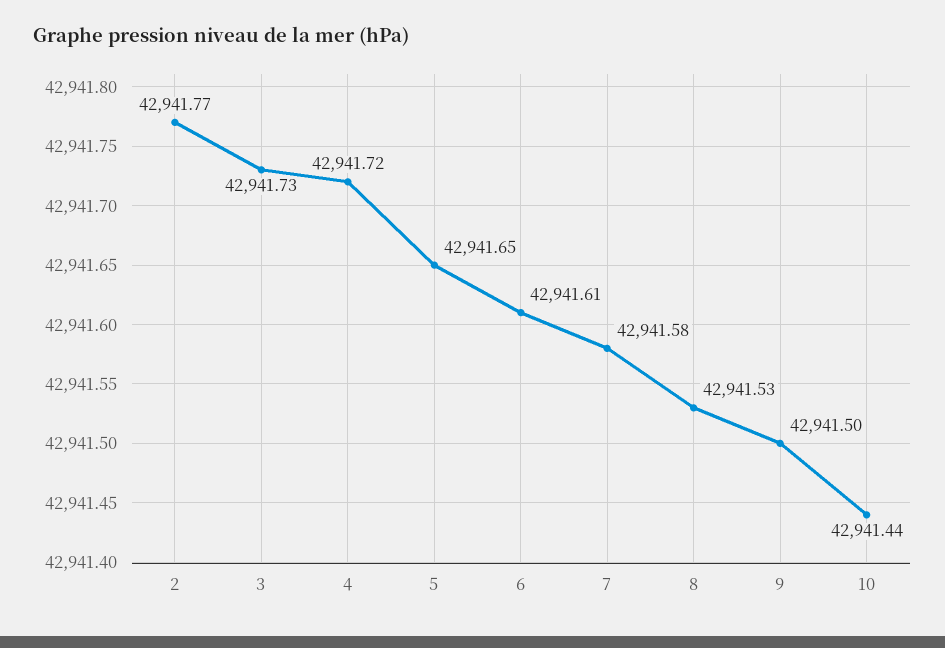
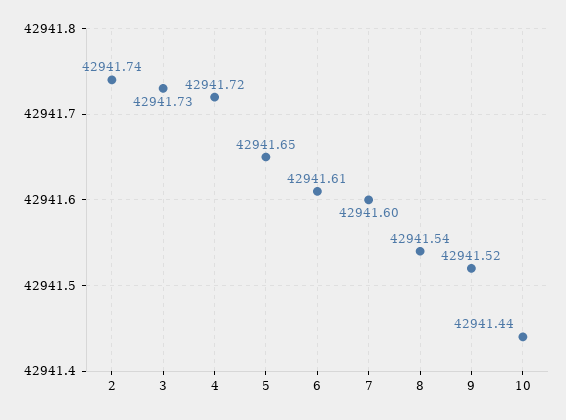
  {
-   "2": 42941.77,
+   "2": 42941.74,
    "3": 42941.73,
    "4": 42941.72,
    "5": 42941.65,
    "6": 42941.61,
-   "7": 42941.58,
+   "7": 42941.6,
-   "8": 42941.53,
+   "8": 42941.54,
-   "9": 42941.5,
+   "9": 42941.52,
    "10": 42941.44
  }

